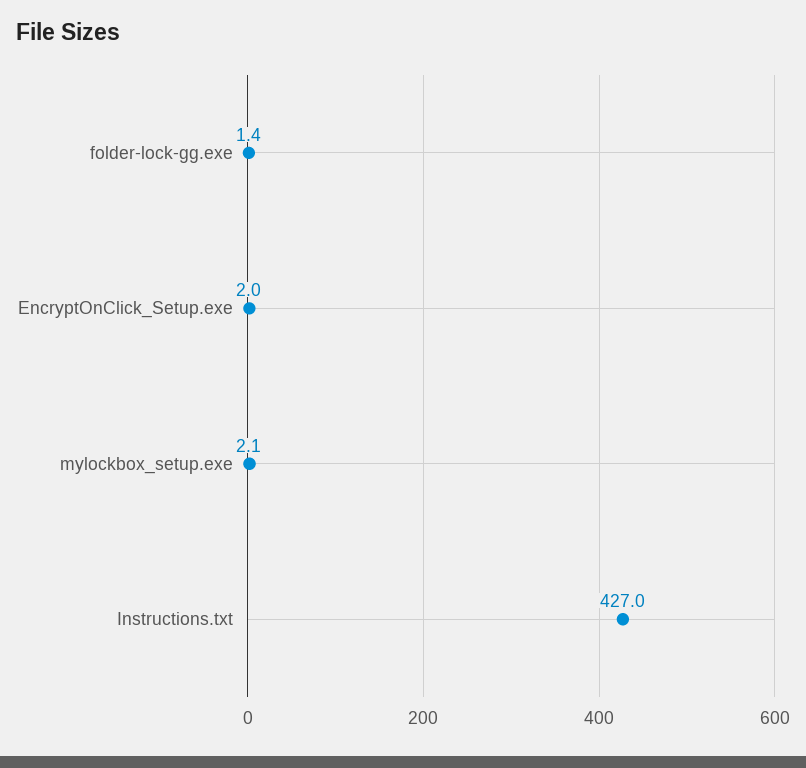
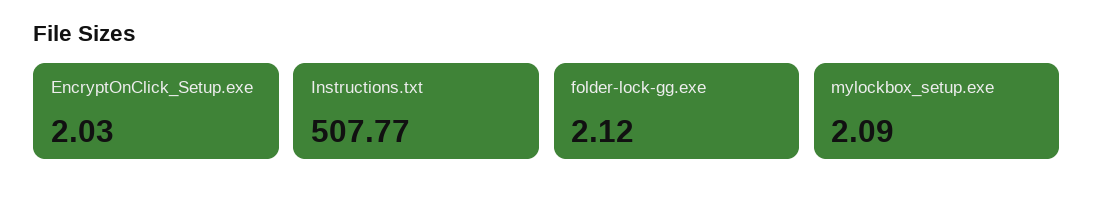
  {
-   "folder-lock-gg.exe": 1.4,
+   "folder-lock-gg.exe": 2.12,
    "EncryptOnClick_Setup.exe": 2.03,
    "mylockbox_setup.exe": 2.09,
-   "Instructions.txt": 427
+   "Instructions.txt": 507.77
  }

